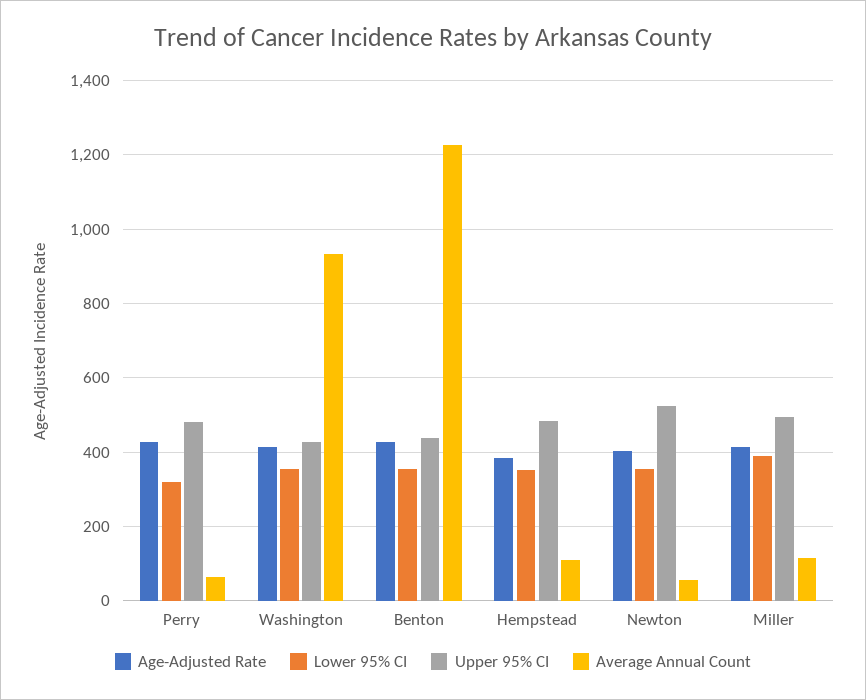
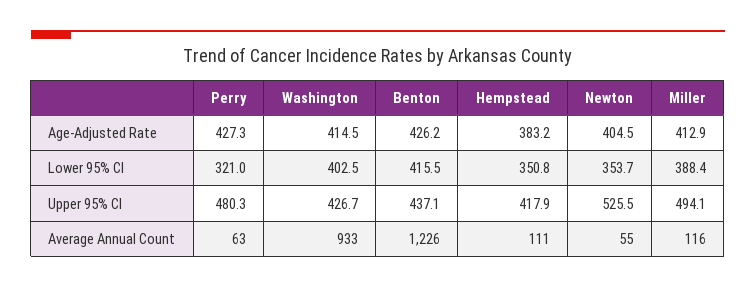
  {
    "Age-Adjusted Rate": {
      "Perry": 427.3,
      "Washington": 414.5,
      "Benton": 426.2,
      "Hempstead": 383.2,
      "Newton": 404.5,
      "Miller": 412.9
    },
    "Lower 95% CI": {
      "Perry": 321,
-     "Washington": 360,
+     "Washington": 402.5,
-     "Benton": 360,
+     "Benton": 415.5,
      "Hempstead": 350.8,
      "Newton": 353.7,
      "Miller": 388.4
    },
    "Upper 95% CI": {
      "Perry": 480.3,
      "Washington": 426.7,
      "Benton": 437.1,
-     "Hempstead": 480,
+     "Hempstead": 417.9,
      "Newton": 525.5,
      "Miller": 494.1
    },
    "Average Annual Count": {
      "Perry": 63,
      "Washington": 933,
      "Benton": 1226,
      "Hempstead": 111,
      "Newton": 55,
      "Miller": 116
    }
  }

